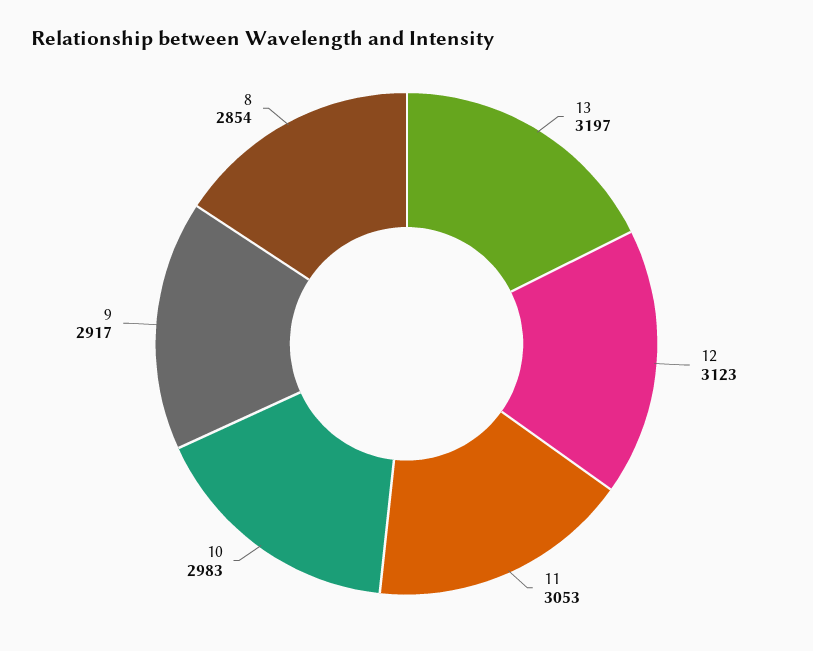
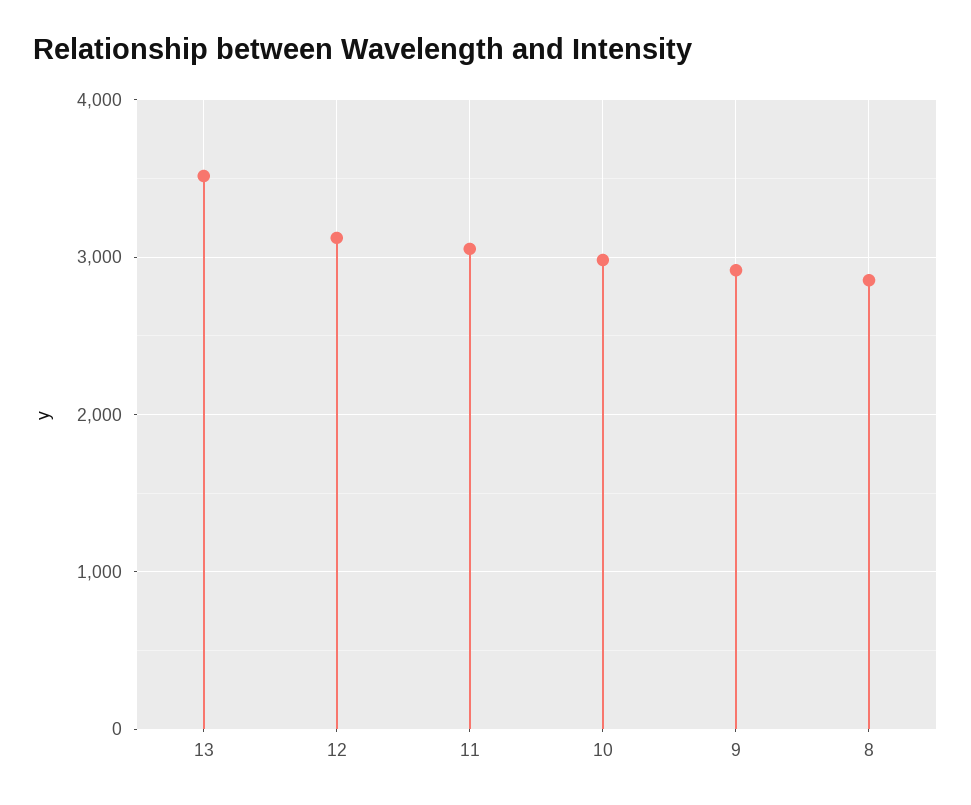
  {
-   "13": 3197,
+   "13": 3500,
    "12": 3123,
    "11": 3053,
    "10": 2983,
    "9": 2917,
    "8": 2854
  }

